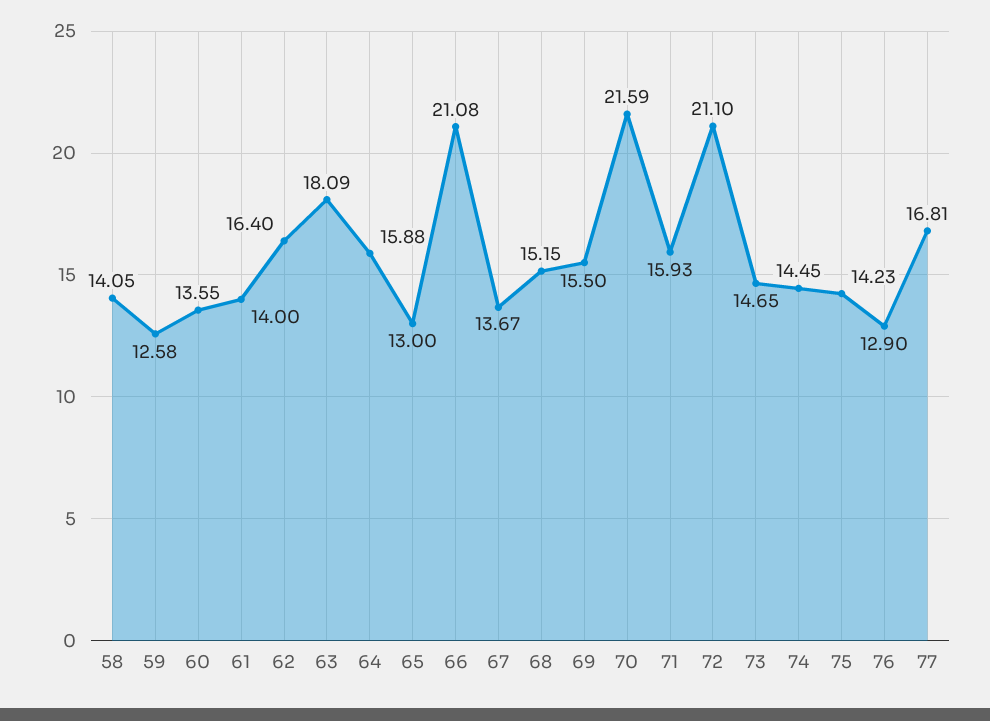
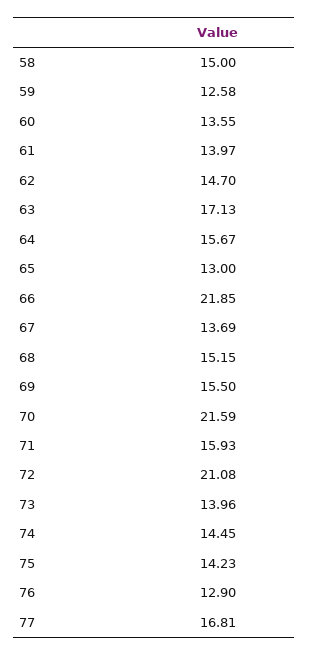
  {
-   "58": 14.05,
+   "58": 15,
    "59": 12.58,
    "60": 13.55,
-   "61": 14,
+   "61": 13.97,
-   "62": 16.4,
+   "62": 14.7,
-   "63": 18.09,
+   "63": 17.13,
-   "64": 15.88,
+   "64": 15.67,
    "65": 13,
-   "66": 21.08,
+   "66": 21.85,
-   "67": 13.67,
+   "67": 13.69,
    "68": 15.15,
    "69": 15.5,
    "70": 21.59,
    "71": 15.93,
-   "72": 21.1,
+   "72": 21.08,
-   "73": 14.65,
+   "73": 13.96,
    "74": 14.45,
    "75": 14.23,
    "76": 12.9,
    "77": 16.81
  }

